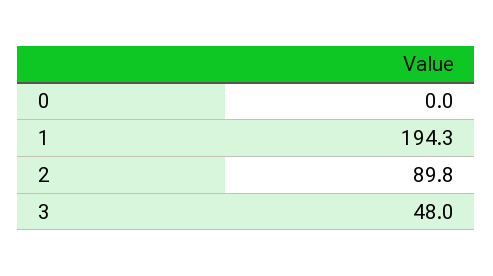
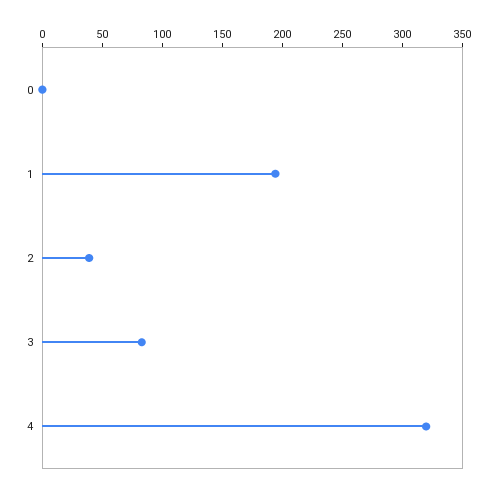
  {
    "0": 0,
    "1": 194.3,
-   "2": 89.8,
+   "2": 40,
-   "3": 48
+   "3": 80,
+   "4": 320
  }

